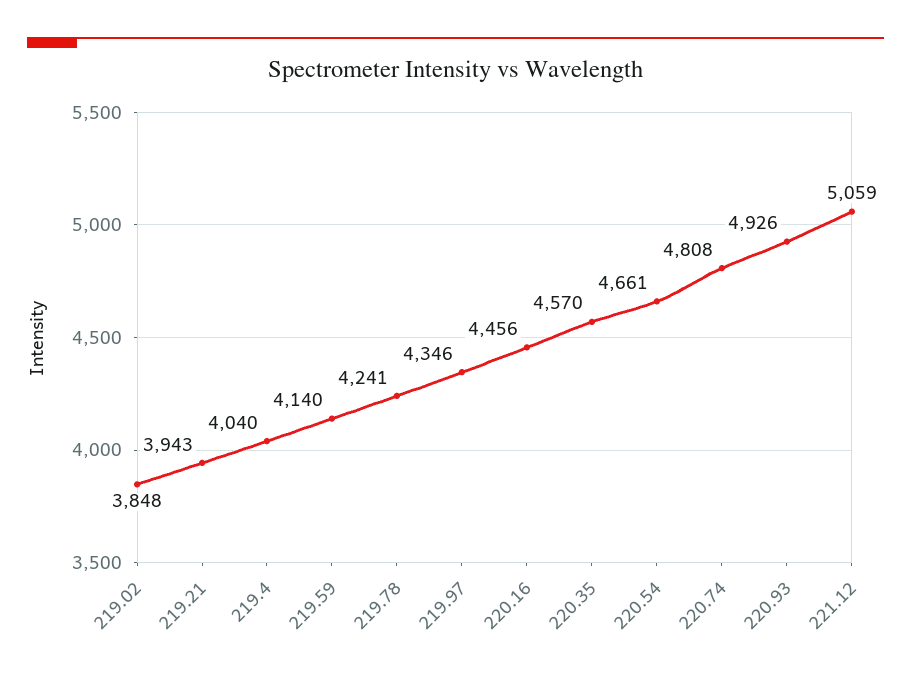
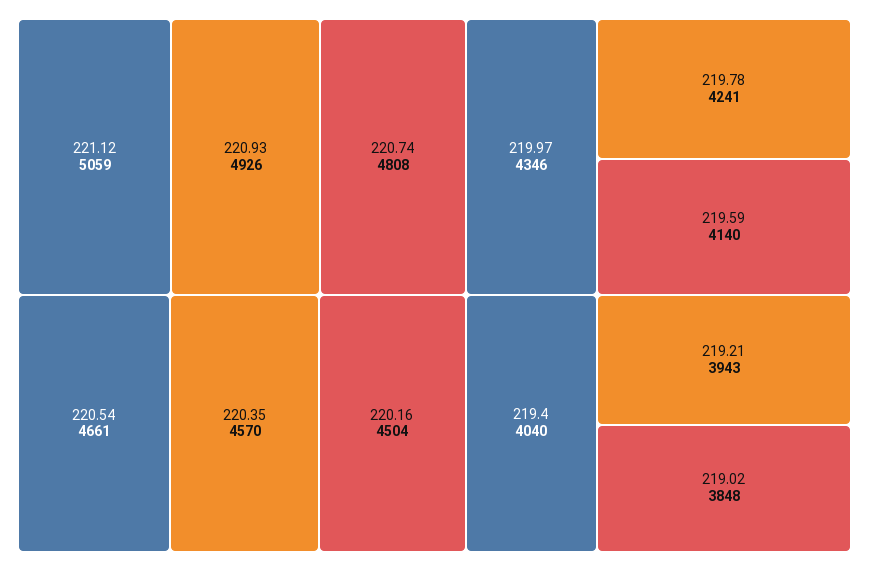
  {
    "219.02": 3848,
    "219.21": 3943,
    "219.4": 4040,
    "219.59": 4140,
    "219.78": 4241,
    "219.97": 4346,
-   "220.16": 4456,
+   "220.16": 4504,
    "220.35": 4570,
    "220.54": 4661,
    "220.74": 4808,
    "220.93": 4926,
    "221.12": 5059
  }

